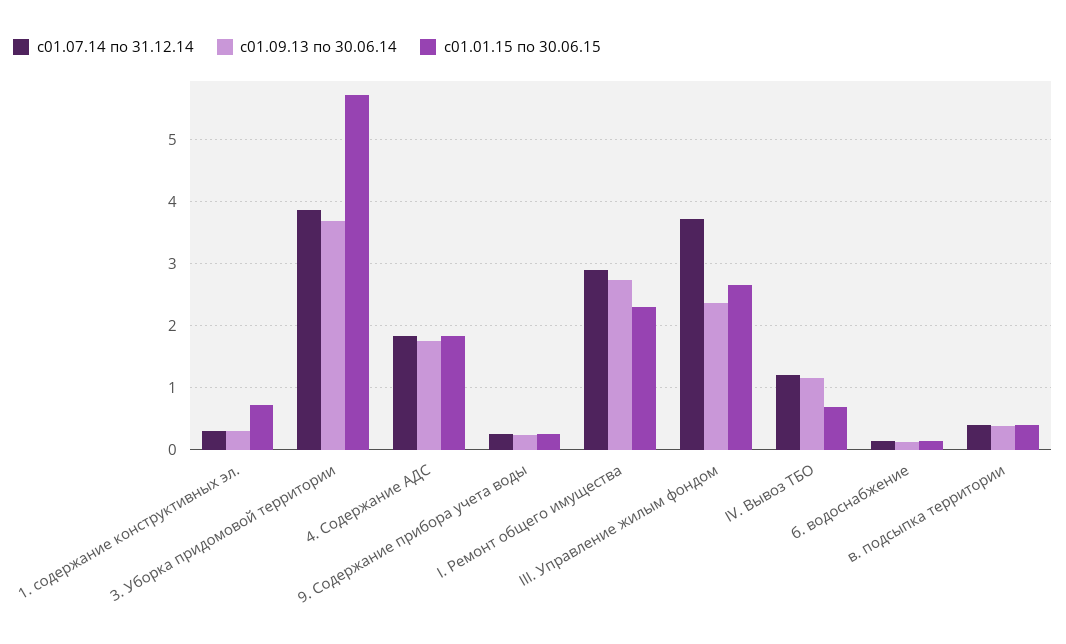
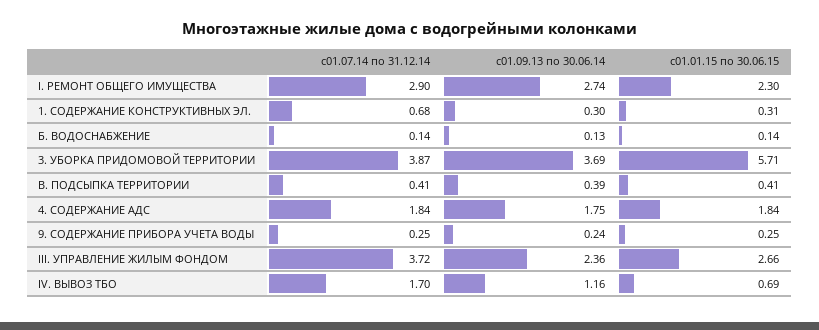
  {
    "с01.07.14 по 31.12.14": {
-     "1. содержание конструктивных эл.": 0.3,
+     "1. содержание конструктивных эл.": 0.68,
      "3. Уборка придомовой территории": 3.87,
      "4. Содержание АДС": 1.84,
      "9. Содержание прибора учета воды": 0.25,
      "I. Ремонт общего имущества": 2.9,
      "III. Управление жилым фондом": 3.72,
-     "IV. Вывоз ТБО": 1.2,
+     "IV. Вывоз ТБО": 1.7,
      "б. водоснабжение": 0.14,
      "в. подсыпка территории": 0.41
    },
    "с01.09.13 по 30.06.14": {
      "1. содержание конструктивных эл.": 0.3,
      "3. Уборка придомовой территории": 3.69,
      "4. Содержание АДС": 1.75,
      "9. Содержание прибора учета воды": 0.24,
      "I. Ремонт общего имущества": 2.74,
      "III. Управление жилым фондом": 2.36,
      "IV. Вывоз ТБО": 1.16,
      "б. водоснабжение": 0.13,
      "в. подсыпка территории": 0.39
    },
    "с01.01.15 по 30.06.15": {
-     "1. содержание конструктивных эл.": 0.7,
+     "1. содержание конструктивных эл.": 0.31,
      "3. Уборка придомовой территории": 5.71,
      "4. Содержание АДС": 1.84,
      "9. Содержание прибора учета воды": 0.25,
      "I. Ремонт общего имущества": 2.3,
      "III. Управление жилым фондом": 2.66,
      "IV. Вывоз ТБО": 0.69,
      "б. водоснабжение": 0.14,
      "в. подсыпка территории": 0.41
    }
  }

